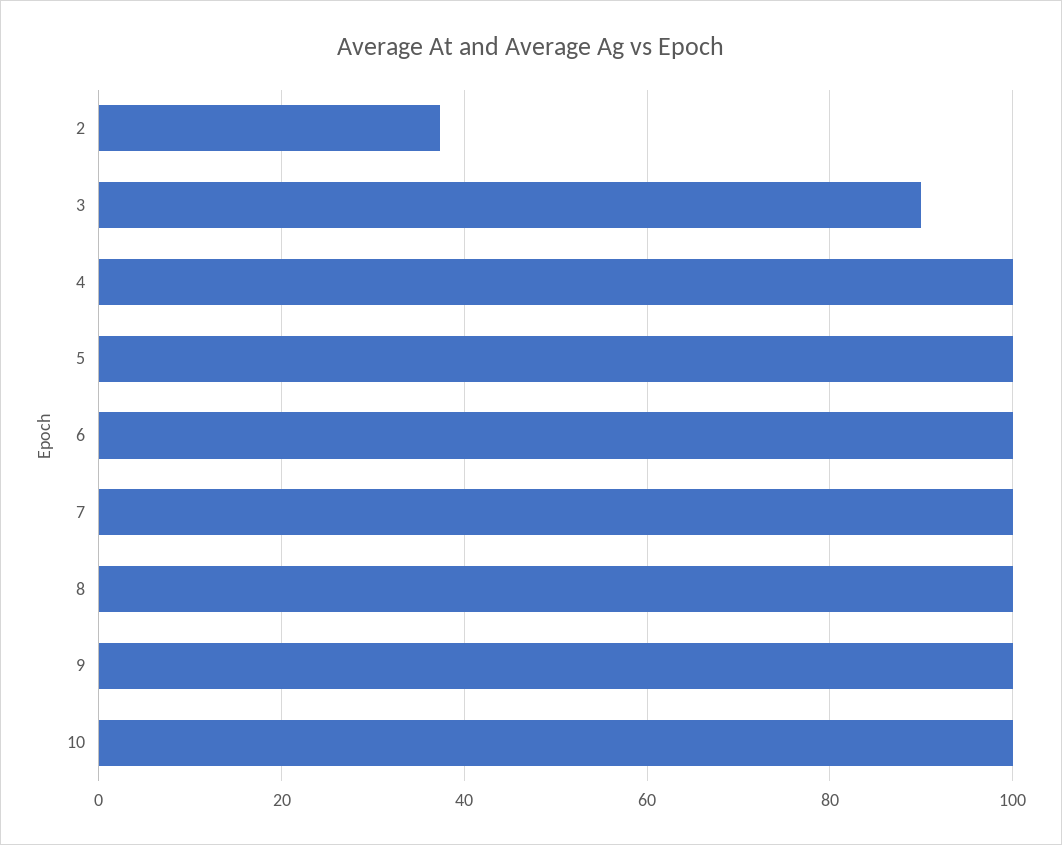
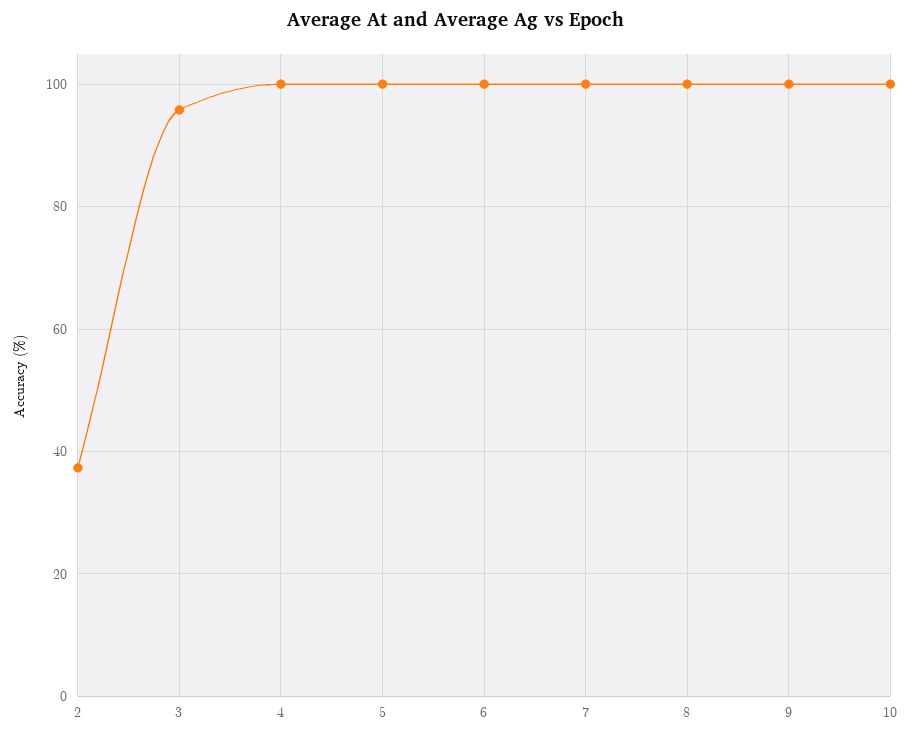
  {
    "2": 38,
-   "3": 90,
+   "3": 96,
    "4": 100,
    "5": 100,
    "6": 100,
    "7": 100,
    "8": 100,
    "9": 100,
    "10": 100
  }

